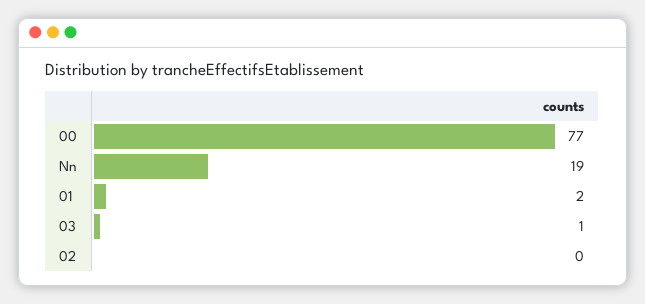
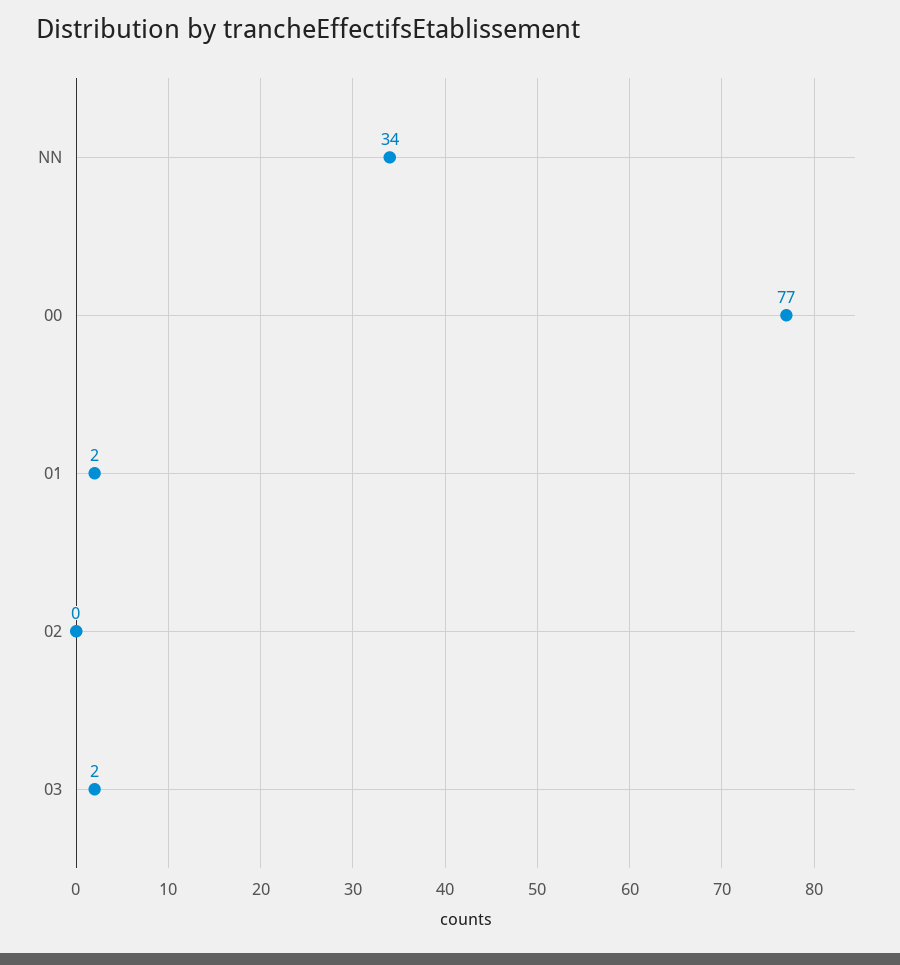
  {
    "00": 77,
-   "Nn": 19,
+   "Nn": 34,
    "01": 2,
-   "03": 1,
+   "03": 2,
    "02": 0
  }

